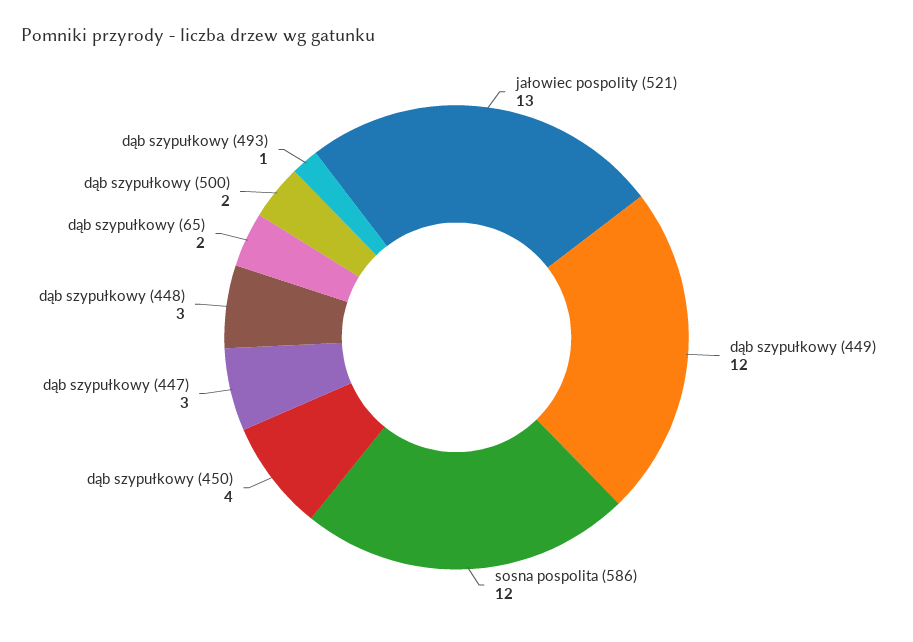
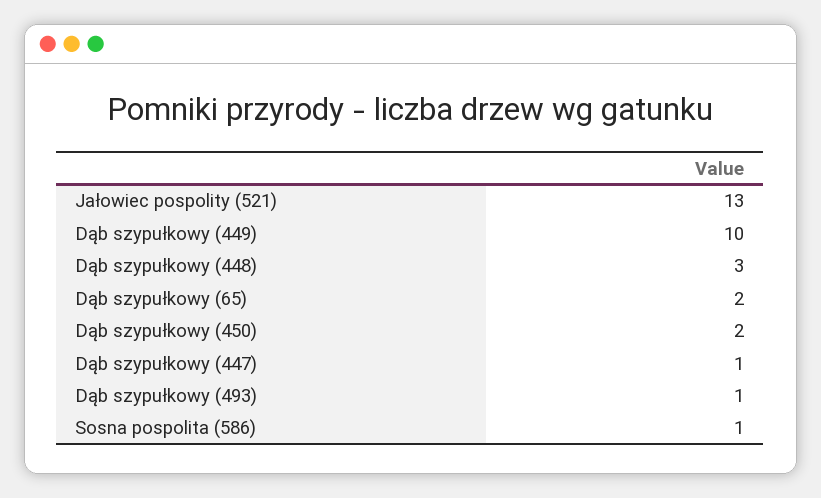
  {
    "jałowiec pospolity (521)": 13,
-   "dąb szypułkowy (449)": 12,
+   "dąb szypułkowy (449)": 10,
-   "sosna pospolita (586)": 12,
+   "sosna pospolita (586)": 1,
-   "dąb szypułkowy (450)": 4,
+   "dąb szypułkowy (450)": 2,
-   "dąb szypułkowy (447)": 3,
+   "dąb szypułkowy (447)": 1,
    "dąb szypułkowy (448)": 3,
    "dąb szypułkowy (65)": 2,
-   "dąb szypułkowy (500)": 2,
    "dąb szypułkowy (493)": 1
  }

